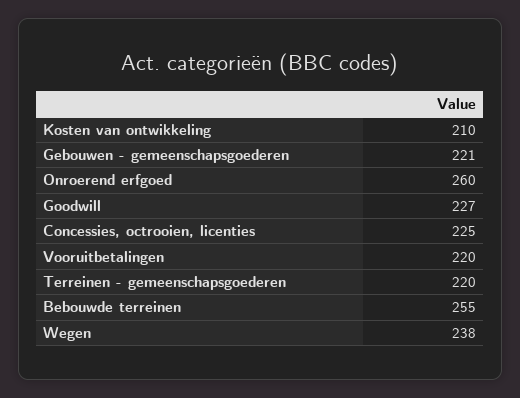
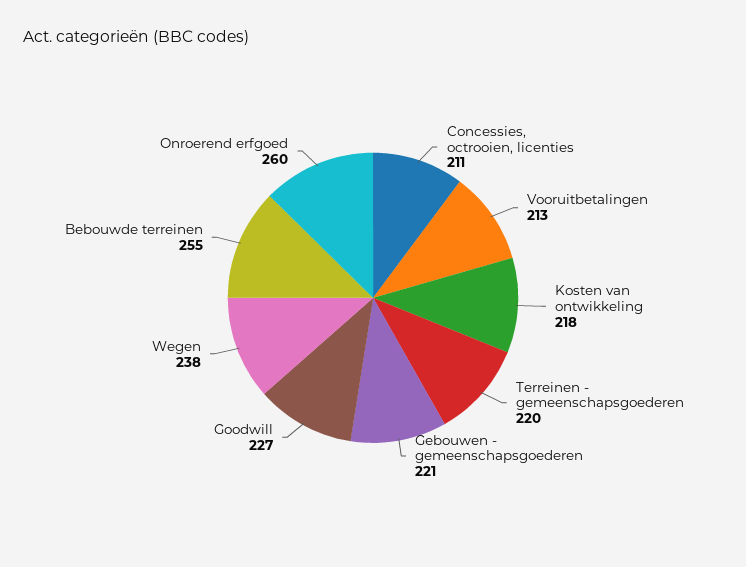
  {
-   "Kosten van ontwikkeling": 210,
+   "Kosten van ontwikkeling": 218,
    "Gebouwen - gemeenschapsgoederen": 221,
    "Onroerend erfgoed": 260,
    "Goodwill": 227,
-   "Concessies, octrooien, licenties": 225,
+   "Concessies, octrooien, licenties": 211,
-   "Vooruitbetalingen": 220,
+   "Vooruitbetalingen": 213,
    "Terreinen - gemeenschapsgoederen": 220,
    "Bebouwde terreinen": 255,
    "Wegen": 238
  }

